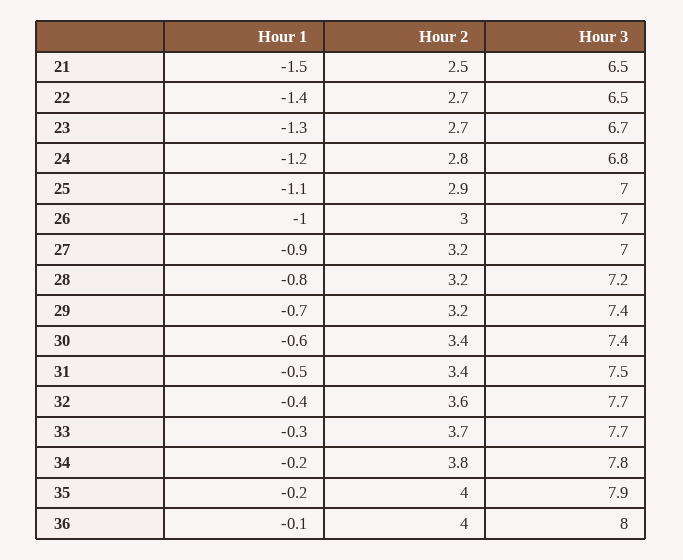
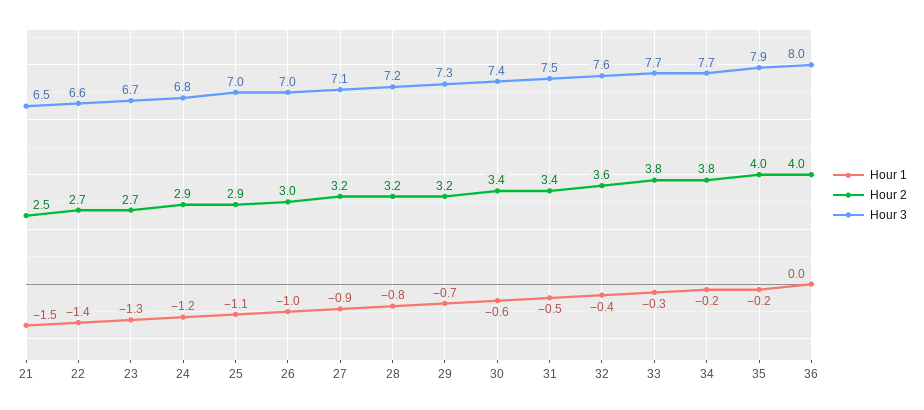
  {
    "Hour 1": {
      "21": -1.5,
      "22": -1.4,
      "23": -1.3,
      "24": -1.2,
      "25": -1.1,
      "26": -1,
      "27": -0.9,
      "28": -0.8,
      "29": -0.7,
      "30": -0.6,
      "31": -0.5,
      "32": -0.4,
      "33": -0.3,
      "34": -0.2,
      "35": -0.2,
-     "36": -0.1
+     "36": 0
    },
    "Hour 2": {
      "21": 2.5,
      "22": 2.7,
      "23": 2.7,
-     "24": 2.8,
+     "24": 2.9,
      "25": 2.9,
      "26": 3,
      "27": 3.2,
      "28": 3.2,
      "29": 3.2,
      "30": 3.4,
      "31": 3.4,
      "32": 3.6,
-     "33": 3.7,
+     "33": 3.8,
      "34": 3.8,
      "35": 4,
      "36": 4
    },
    "Hour 3": {
      "21": 6.5,
-     "22": 6.5,
+     "22": 6.6,
      "23": 6.7,
      "24": 6.8,
      "25": 7,
      "26": 7,
-     "27": 7,
+     "27": 7.1,
      "28": 7.2,
-     "29": 7.4,
+     "29": 7.3,
      "30": 7.4,
      "31": 7.5,
-     "32": 7.7,
+     "32": 7.6,
      "33": 7.7,
-     "34": 7.8,
+     "34": 7.7,
      "35": 7.9,
      "36": 8
    }
  }

